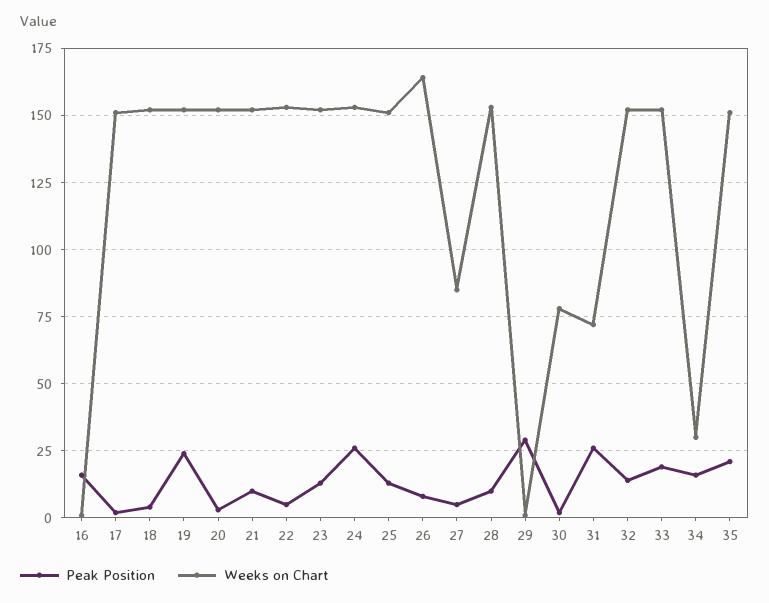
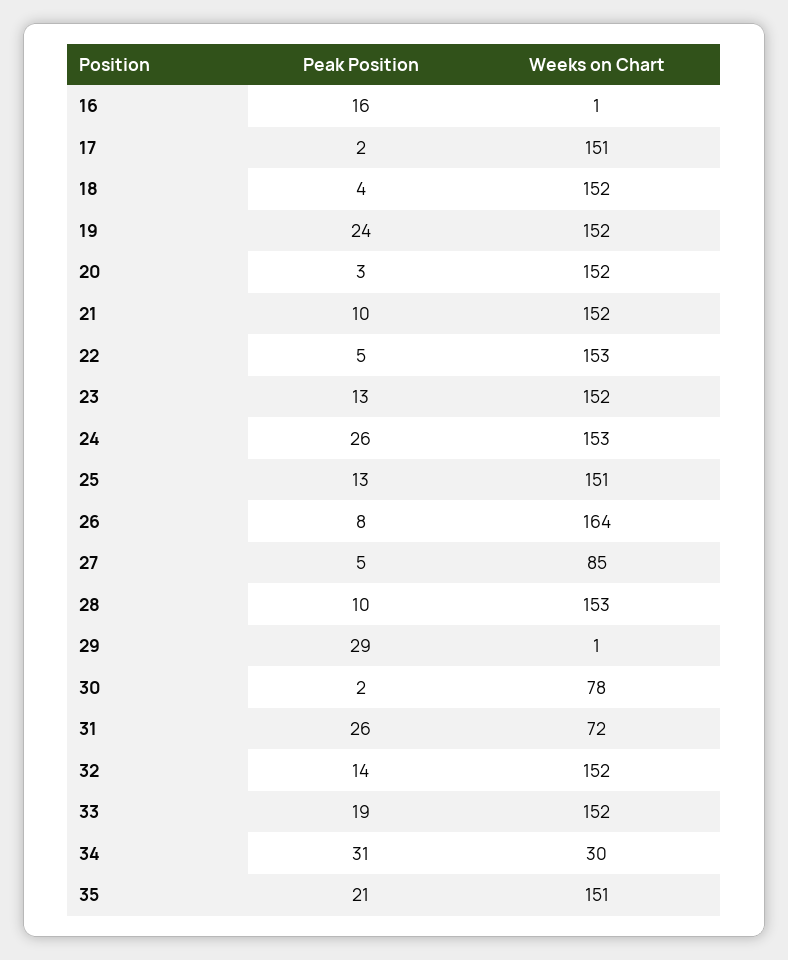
  {
    "Peak Position": {
      "16": 16,
      "17": 2,
      "18": 4,
      "19": 24,
      "20": 3,
      "21": 10,
      "22": 5,
      "23": 13,
      "24": 26,
      "25": 13,
      "26": 8,
      "27": 5,
      "28": 10,
      "29": 29,
      "30": 2,
      "31": 26,
      "32": 14,
      "33": 19,
-     "34": 15,
+     "34": 31,
      "35": 21
    },
    "Weeks on Chart": {
      "16": 1,
      "17": 151,
      "18": 152,
      "19": 152,
      "20": 152,
      "21": 152,
      "22": 153,
      "23": 152,
      "24": 153,
      "25": 151,
      "26": 164,
      "27": 85,
      "28": 153,
      "29": 1,
      "30": 78,
      "31": 72,
      "32": 152,
      "33": 152,
      "34": 30,
      "35": 151
    }
  }

